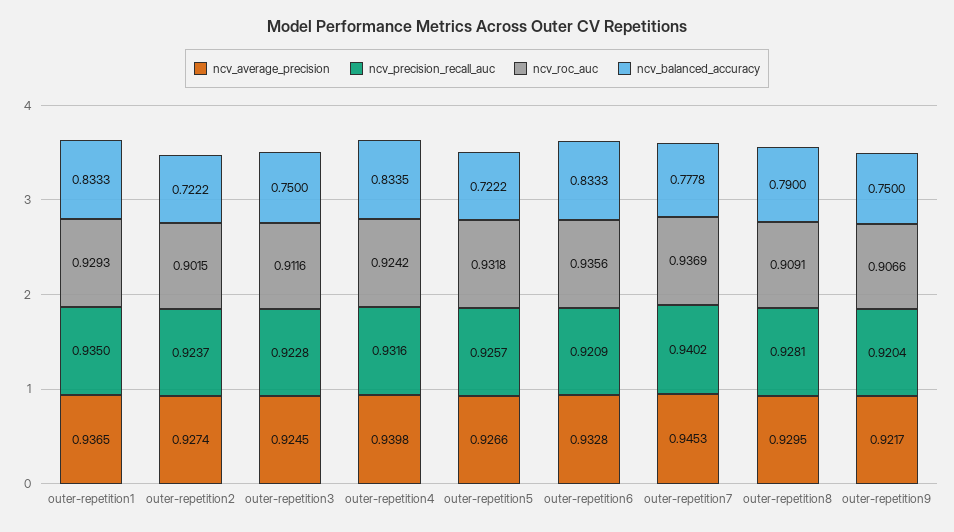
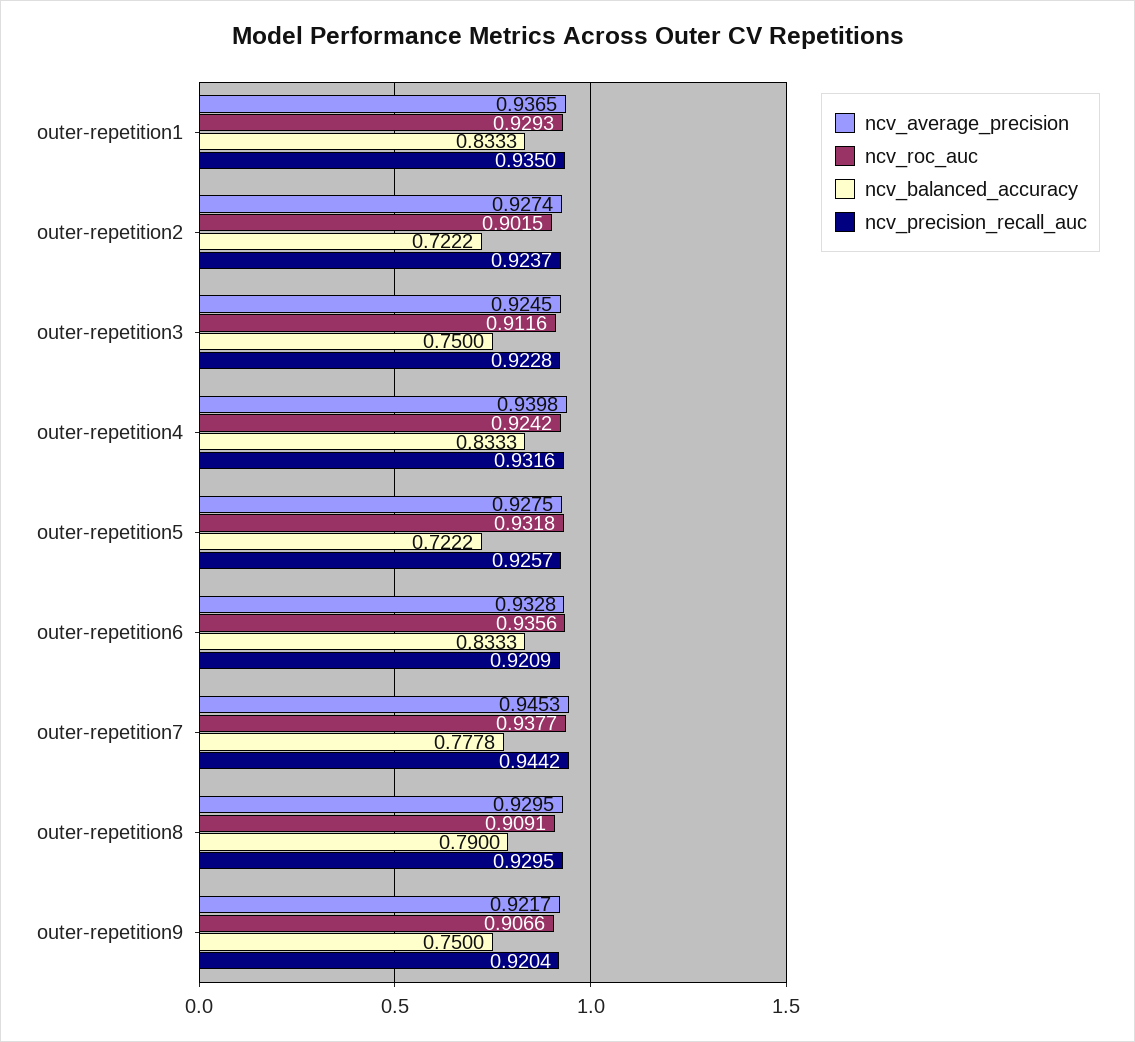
  {
    "ncv_average_precision": {
      "outer-repetition1": 0.9365,
      "outer-repetition2": 0.9274,
      "outer-repetition3": 0.9245,
      "outer-repetition4": 0.9398,
-     "outer-repetition5": 0.9266,
+     "outer-repetition5": 0.9275,
      "outer-repetition6": 0.9328,
      "outer-repetition7": 0.9453,
      "outer-repetition8": 0.9295,
      "outer-repetition9": 0.9217
    },
    "ncv_precision_recall_auc": {
      "outer-repetition1": 0.935,
      "outer-repetition2": 0.9237,
      "outer-repetition3": 0.9228,
      "outer-repetition4": 0.9316,
      "outer-repetition5": 0.9257,
      "outer-repetition6": 0.9209,
-     "outer-repetition7": 0.9402,
+     "outer-repetition7": 0.9442,
-     "outer-repetition8": 0.9281,
+     "outer-repetition8": 0.9295,
      "outer-repetition9": 0.9204
    },
    "ncv_roc_auc": {
      "outer-repetition1": 0.9293,
      "outer-repetition2": 0.9015,
      "outer-repetition3": 0.9116,
      "outer-repetition4": 0.9242,
      "outer-repetition5": 0.9318,
      "outer-repetition6": 0.9356,
-     "outer-repetition7": 0.9369,
+     "outer-repetition7": 0.9377,
      "outer-repetition8": 0.9091,
      "outer-repetition9": 0.9066
    },
    "ncv_balanced_accuracy": {
      "outer-repetition1": 0.8333,
      "outer-repetition2": 0.7222,
      "outer-repetition3": 0.75,
-     "outer-repetition4": 0.8335,
+     "outer-repetition4": 0.8333,
      "outer-repetition5": 0.7222,
      "outer-repetition6": 0.8333,
      "outer-repetition7": 0.7778,
      "outer-repetition8": 0.79,
      "outer-repetition9": 0.75
    }
  }

